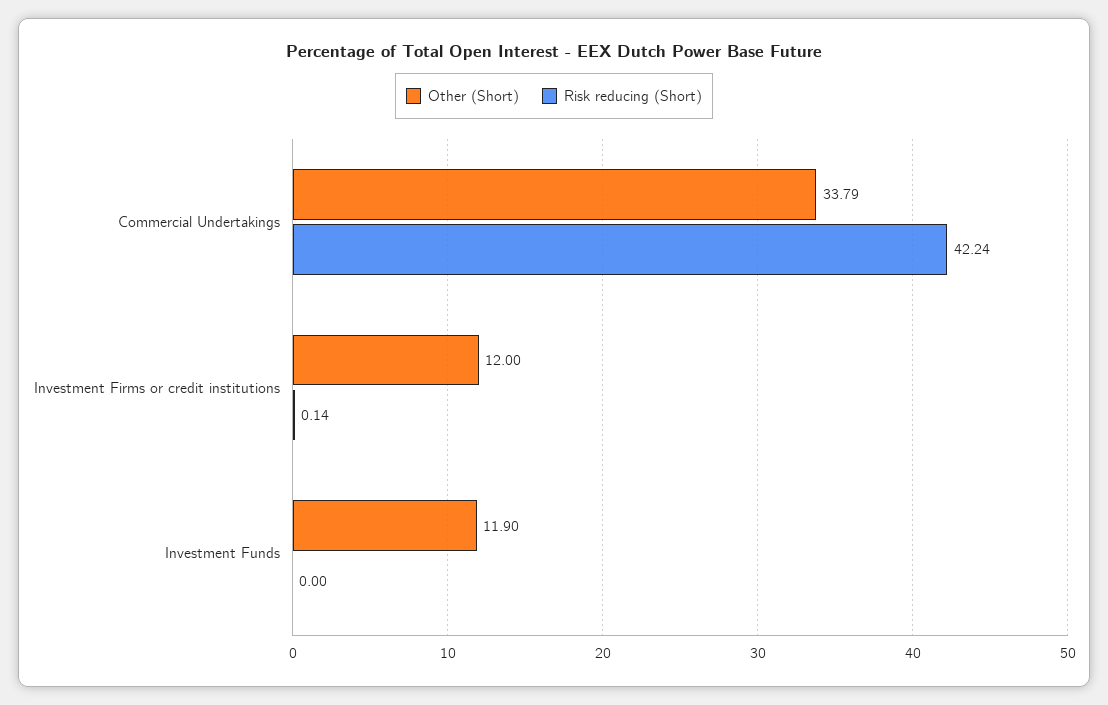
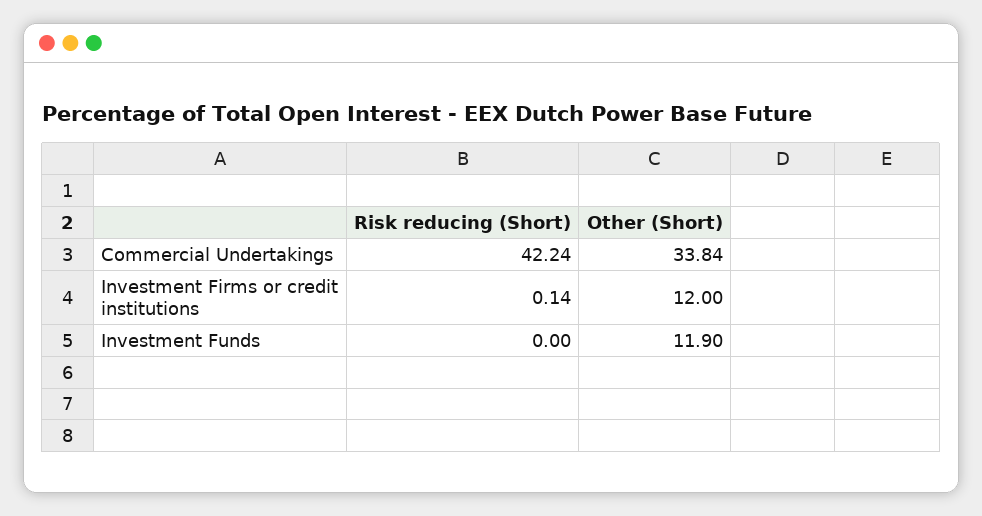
  {
    "Other (Short)": {
-     "Commercial Undertakings": 33.79,
+     "Commercial Undertakings": 33.84,
      "Investment Firms or credit institutions": 12,
      "Investment Funds": 11.9
    },
    "Risk reducing (Short)": {
      "Commercial Undertakings": 42.24,
      "Investment Firms or credit institutions": 0.14,
      "Investment Funds": 0
    }
  }

